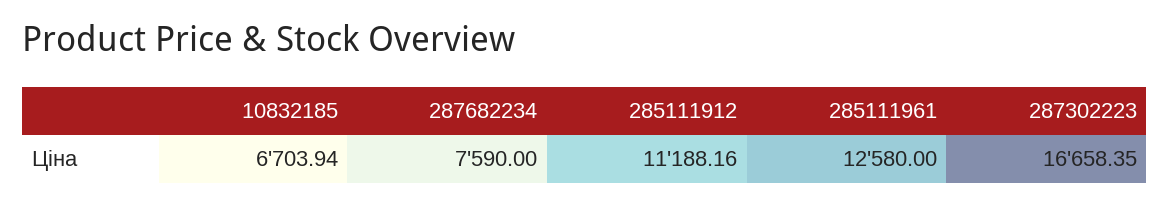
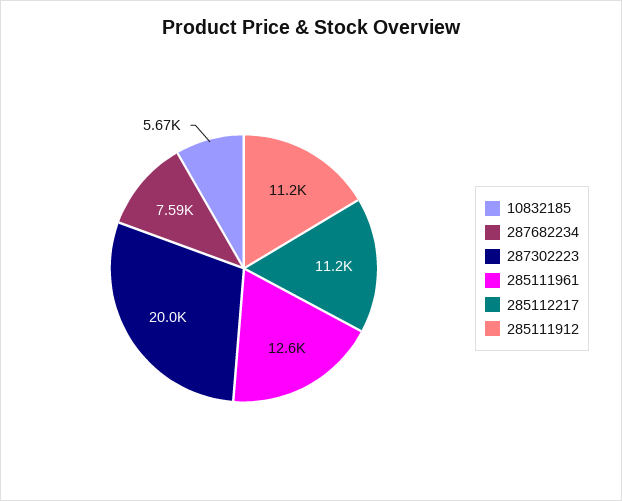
  {
-   "10832185": 6703.94,
+   "10832185": 5670,
    "287682234": 7590,
    "285111912": 11188.16,
    "285111961": 12580,
-   "287302223": 16658.35
+   "287302223": 20000,
+   "285112217": 11200
  }

